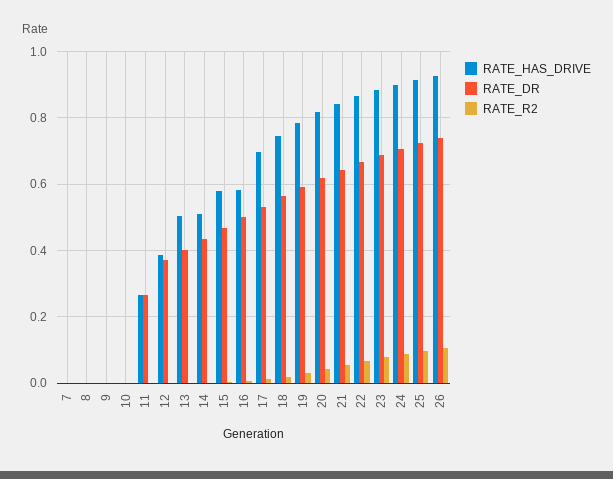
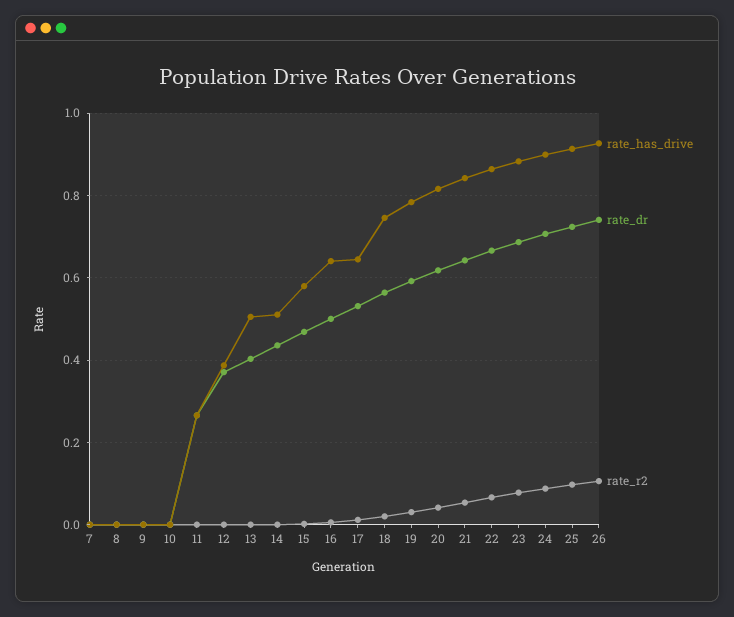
  {
    "RATE_HAS_DRIVE": {
      "7": 0,
      "8": 0,
      "9": 0,
      "10": 0,
      "11": 0.26,
      "12": 0.38,
      "13": 0.5,
      "14": 0.52,
      "15": 0.58,
-     "16": 0.58,
+     "16": 0.64,
-     "17": 0.7,
+     "17": 0.64,
      "18": 0.74,
      "19": 0.78,
      "20": 0.82,
      "21": 0.84,
      "22": 0.86,
      "23": 0.88,
      "24": 0.9,
      "25": 0.92,
      "26": 0.92
    },
    "RATE_DR": {
      "7": 0,
      "8": 0,
      "9": 0,
      "10": 0,
      "11": 0.26,
      "12": 0.38,
      "13": 0.4,
      "14": 0.44,
      "15": 0.46,
      "16": 0.5,
      "17": 0.54,
      "18": 0.56,
      "19": 0.6,
      "20": 0.62,
      "21": 0.64,
      "22": 0.66,
      "23": 0.68,
      "24": 0.7,
      "25": 0.72,
      "26": 0.74
    },
    "RATE_R2": {
      "7": 0,
      "8": 0,
      "9": 0,
      "10": 0,
      "11": 0,
      "12": 0,
      "13": 0,
      "14": 0,
      "15": 0,
      "16": 0,
      "17": 0.02,
      "18": 0.02,
      "19": 0.04,
      "20": 0.04,
      "21": 0.06,
      "22": 0.06,
      "23": 0.08,
      "24": 0.08,
      "25": 0.1,
      "26": 0.1
    }
  }

